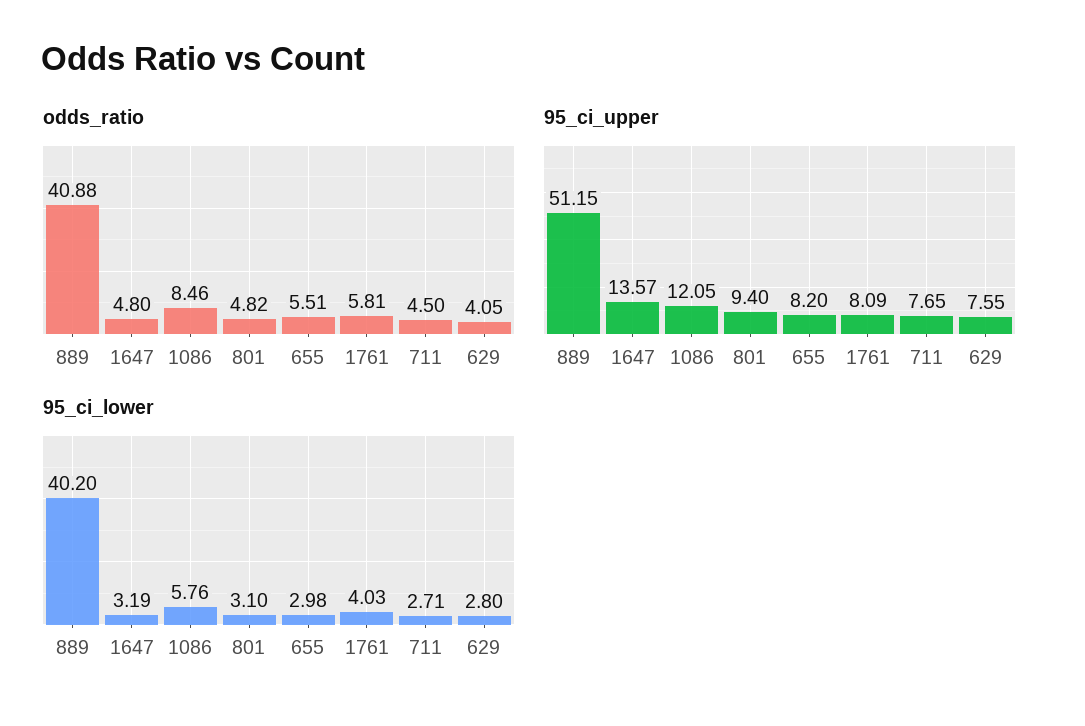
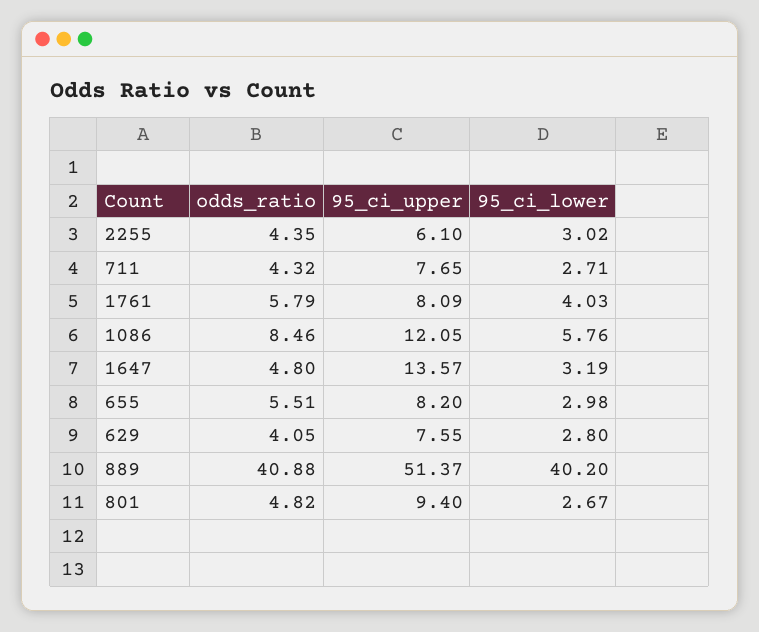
  {
    "odds_ratio": {
      "889": 40.88,
      "1647": 4.8,
      "1086": 8.46,
      "801": 4.82,
      "655": 5.51,
-     "1761": 5.81,
+     "1761": 5.79,
-     "711": 4.5,
+     "711": 4.32,
-     "629": 4.05
+     "629": 4.05,
+     "2255": 4.35
    },
    "95_ci_upper": {
-     "889": 51.15,
+     "889": 51.37,
      "1647": 13.57,
      "1086": 12.05,
      "801": 9.4,
      "655": 8.2,
      "1761": 8.09,
      "711": 7.65,
-     "629": 7.55
+     "629": 7.55,
+     "2255": 6.1
    },
    "95_ci_lower": {
      "889": 40.2,
      "1647": 3.19,
      "1086": 5.76,
-     "801": 3.1,
+     "801": 2.67,
      "655": 2.98,
      "1761": 4.03,
      "711": 2.71,
-     "629": 2.8
+     "629": 2.8,
+     "2255": 3.02
    }
  }

